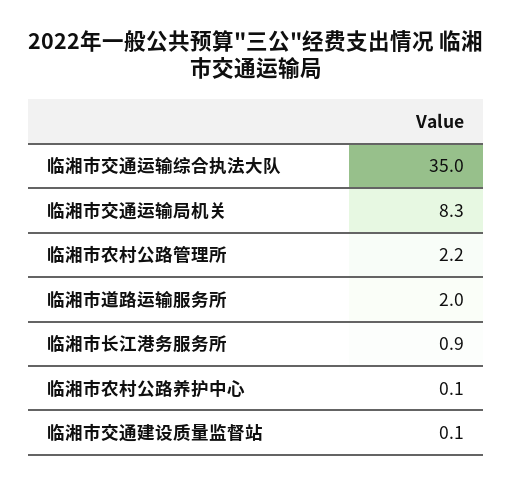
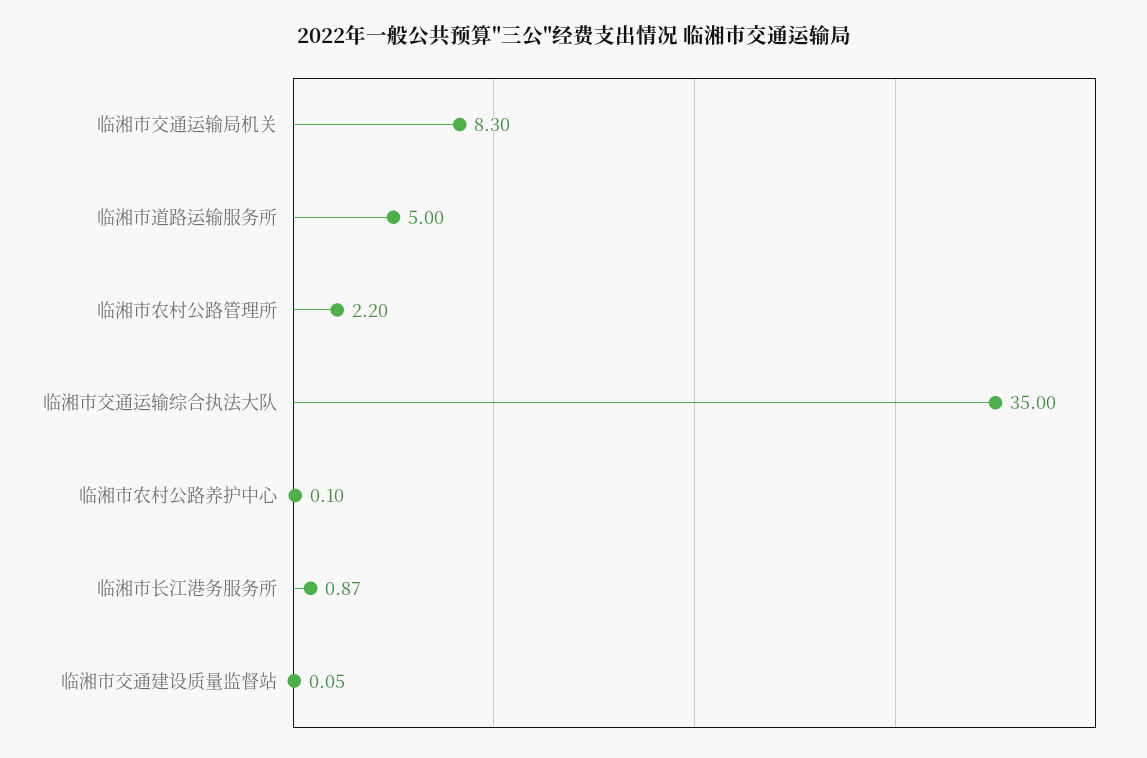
  {
    "临湘市交通运输综合执法大队": 35,
    "临湘市交通运输局机关": 8.3,
    "临湘市农村公路管理所": 2.2,
-   "临湘市道路运输服务所": 2,
+   "临湘市道路运输服务所": 5,
    "临湘市长江港务服务所": 0.87,
    "临湘市农村公路养护中心": 0.1,
    "临湘市交通建设质量监督站": 0.05
  }

